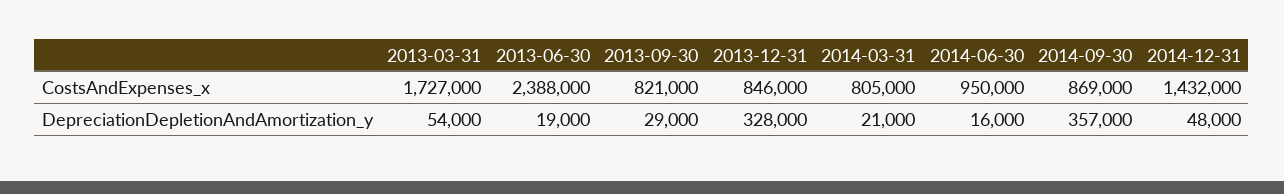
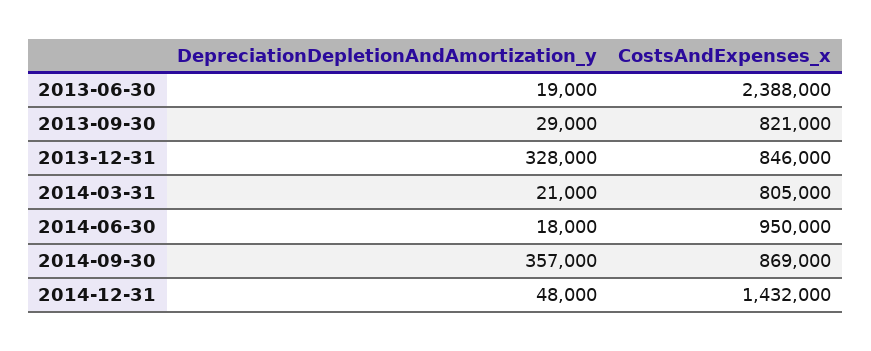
  {
-   "2013-03-31": {
-     "CostsAndExpenses_x": 1727000,
-     "DepreciationDepletionAndAmortization_y": 54000
-   },
    "2013-06-30": {
      "CostsAndExpenses_x": 2388000,
      "DepreciationDepletionAndAmortization_y": 19000
    },
    "2013-09-30": {
      "CostsAndExpenses_x": 821000,
      "DepreciationDepletionAndAmortization_y": 29000
    },
    "2013-12-31": {
      "CostsAndExpenses_x": 846000,
      "DepreciationDepletionAndAmortization_y": 328000
    },
    "2014-03-31": {
      "CostsAndExpenses_x": 805000,
      "DepreciationDepletionAndAmortization_y": 21000
    },
    "2014-06-30": {
      "CostsAndExpenses_x": 950000,
-     "DepreciationDepletionAndAmortization_y": 16000
+     "DepreciationDepletionAndAmortization_y": 18000
    },
    "2014-09-30": {
      "CostsAndExpenses_x": 869000,
      "DepreciationDepletionAndAmortization_y": 357000
    },
    "2014-12-31": {
      "CostsAndExpenses_x": 1432000,
      "DepreciationDepletionAndAmortization_y": 48000
    }
  }

